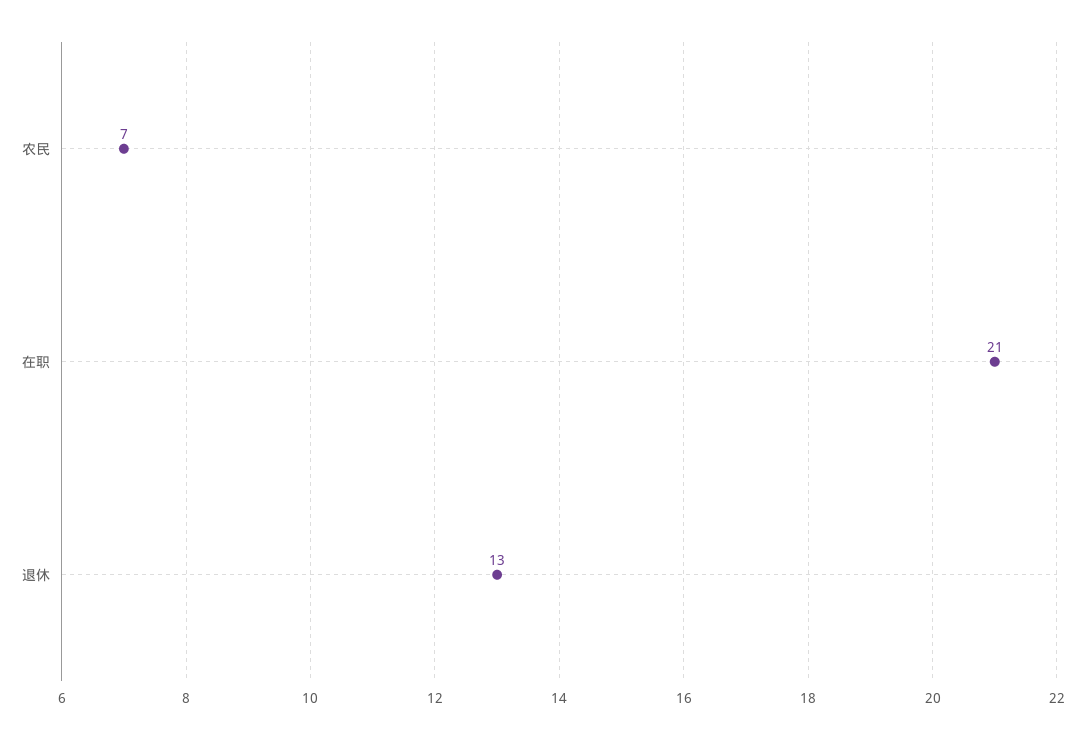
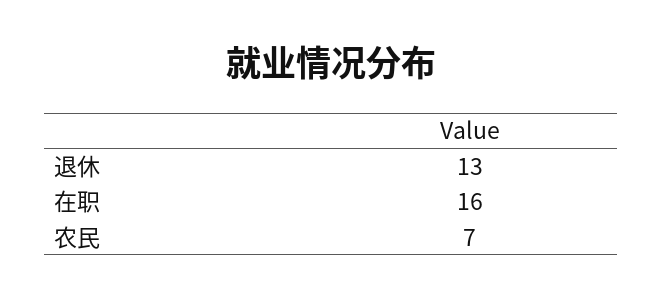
  {
    "农民": 7,
-   "在职": 21,
+   "在职": 16,
    "退休": 13
  }

